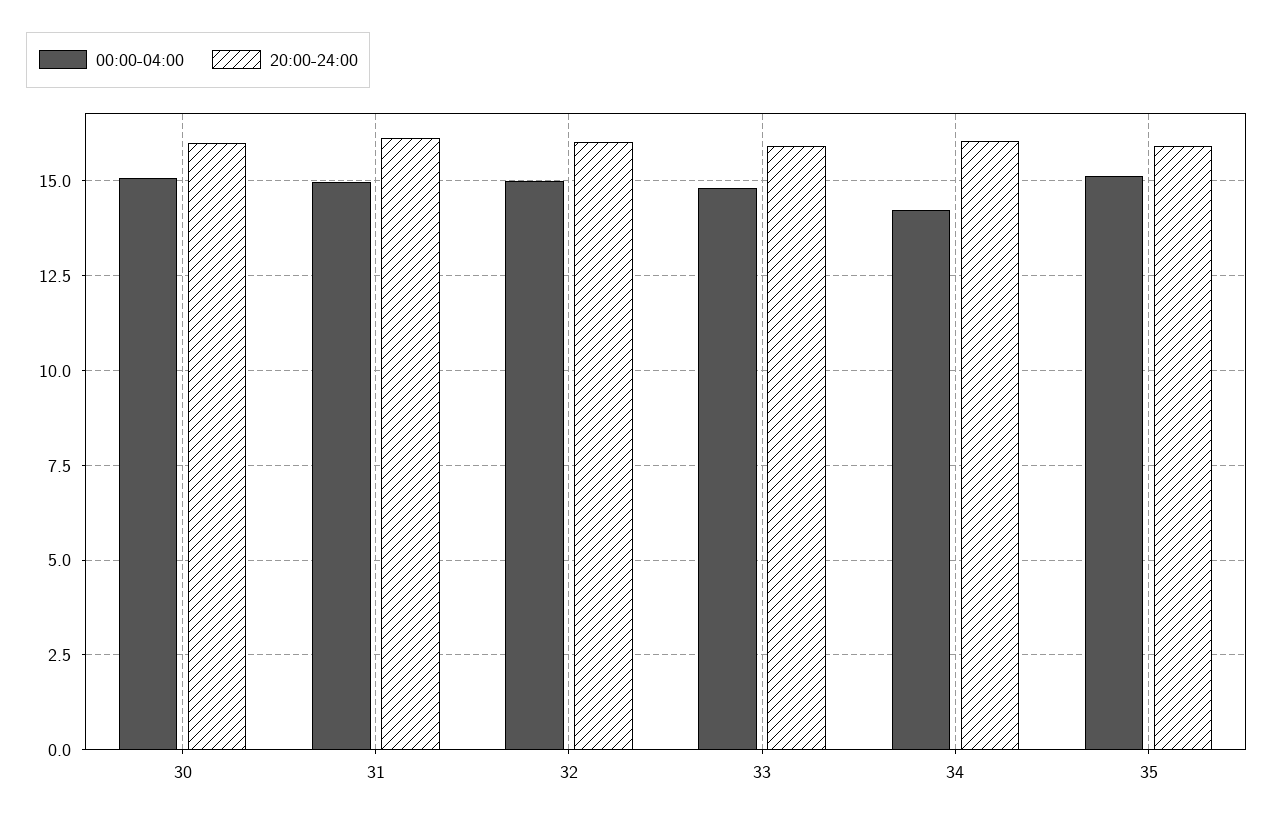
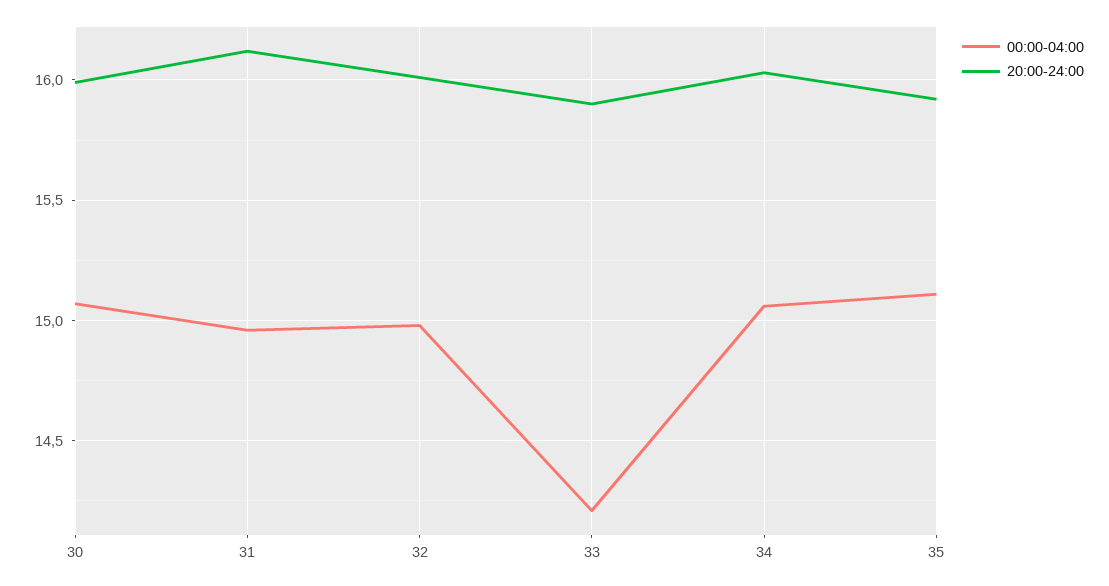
  {
    "00:00-04:00": {
      "30": 15.05,
      "31": 14.95,
      "32": 15,
-     "33": 14.75,
+     "33": 14.2,
-     "34": 14.25,
+     "34": 15.05,
      "35": 15.1
    },
    "20:00-24:00": {
      "30": 16,
      "31": 16.1,
      "32": 16,
      "33": 15.9,
      "34": 16.05,
      "35": 15.9
    }
  }

